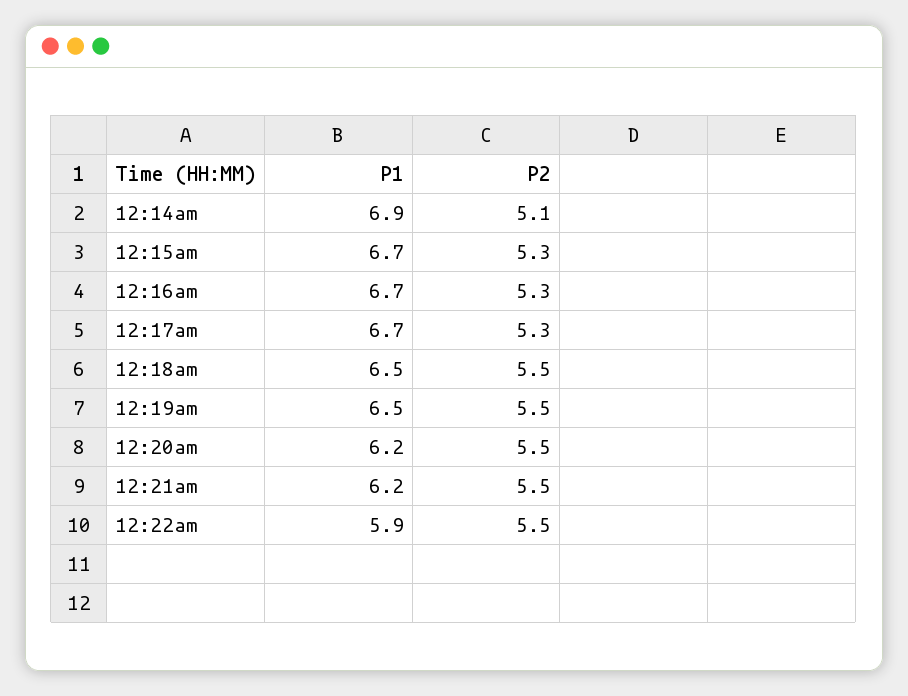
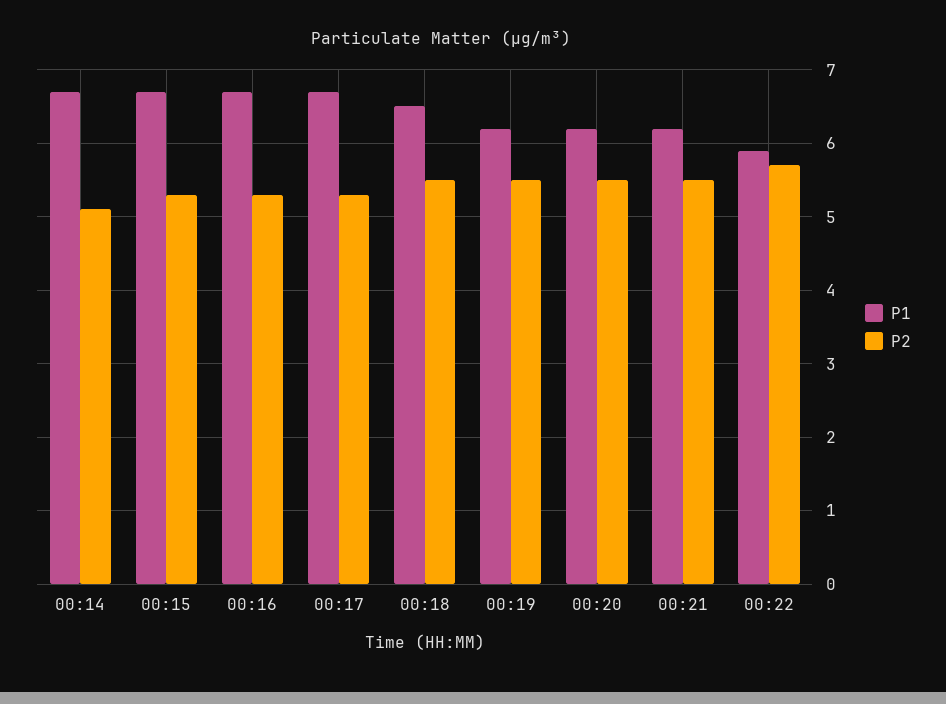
  {
    "P1": {
-     "12:14am": 6.9,
+     "12:14am": 6.7,
      "12:15am": 6.7,
      "12:16am": 6.7,
      "12:17am": 6.7,
      "12:18am": 6.5,
-     "12:19am": 6.5,
+     "12:19am": 6.2,
      "12:20am": 6.2,
      "12:21am": 6.2,
      "12:22am": 5.9
    },
    "P2": {
      "12:14am": 5.1,
      "12:15am": 5.3,
      "12:16am": 5.3,
      "12:17am": 5.3,
      "12:18am": 5.5,
      "12:19am": 5.5,
      "12:20am": 5.5,
      "12:21am": 5.5,
-     "12:22am": 5.5
+     "12:22am": 5.7
    }
  }

